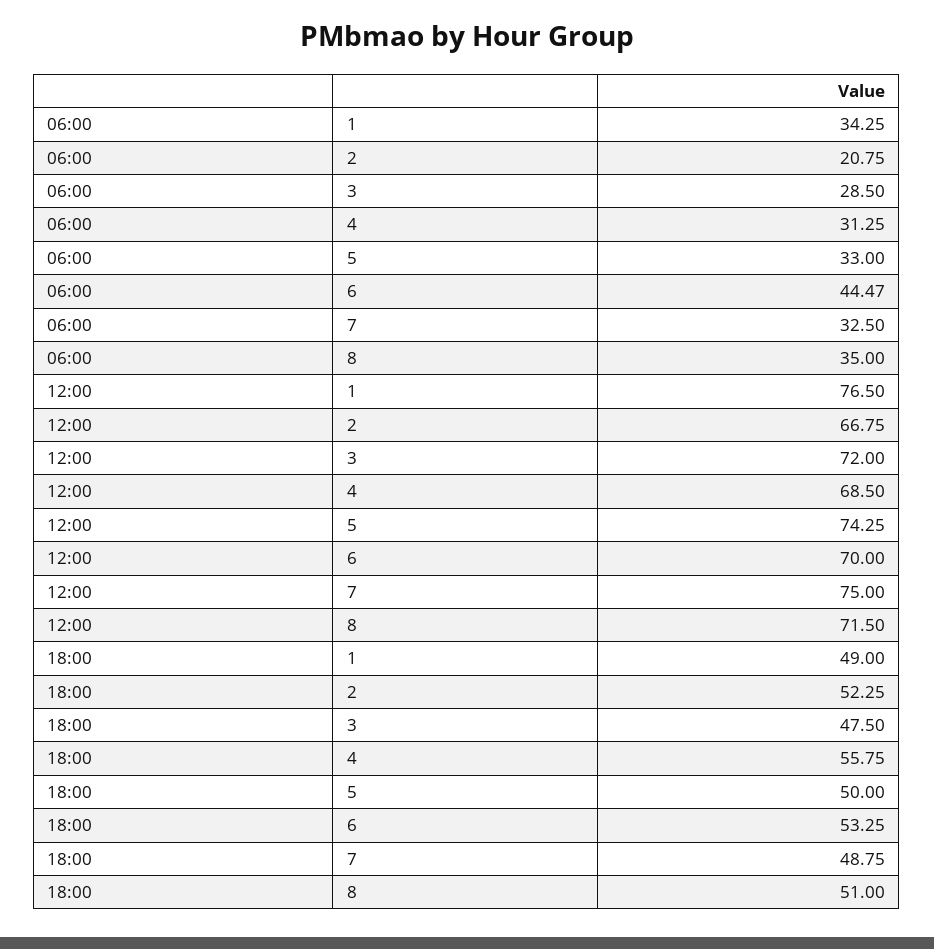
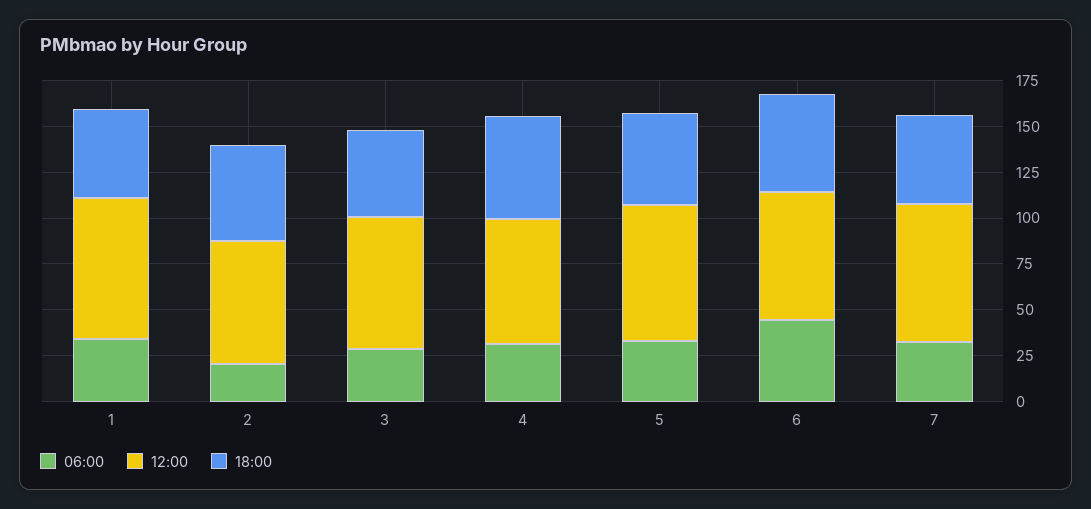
  {
    "06:00": {
      "1": 34.25,
      "2": 20.75,
      "3": 28.5,
      "4": 31.25,
      "5": 33,
      "6": 44.47,
-     "7": 32.5,
+     "7": 32.5
-     "8": 35
    },
    "12:00": {
      "1": 76.5,
      "2": 66.75,
      "3": 72,
      "4": 68.5,
      "5": 74.25,
      "6": 70,
-     "7": 75,
+     "7": 75
-     "8": 71.5
    },
    "18:00": {
      "1": 49,
      "2": 52.25,
      "3": 47.5,
      "4": 55.75,
      "5": 50,
      "6": 53.25,
-     "7": 48.75,
+     "7": 48.75
-     "8": 51
    }
  }

